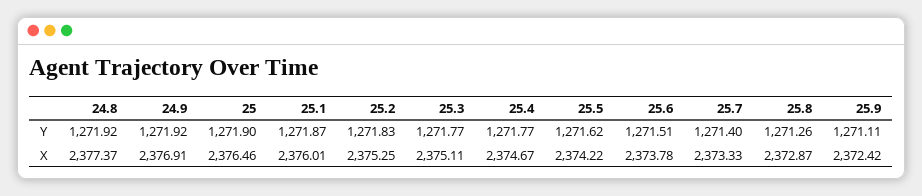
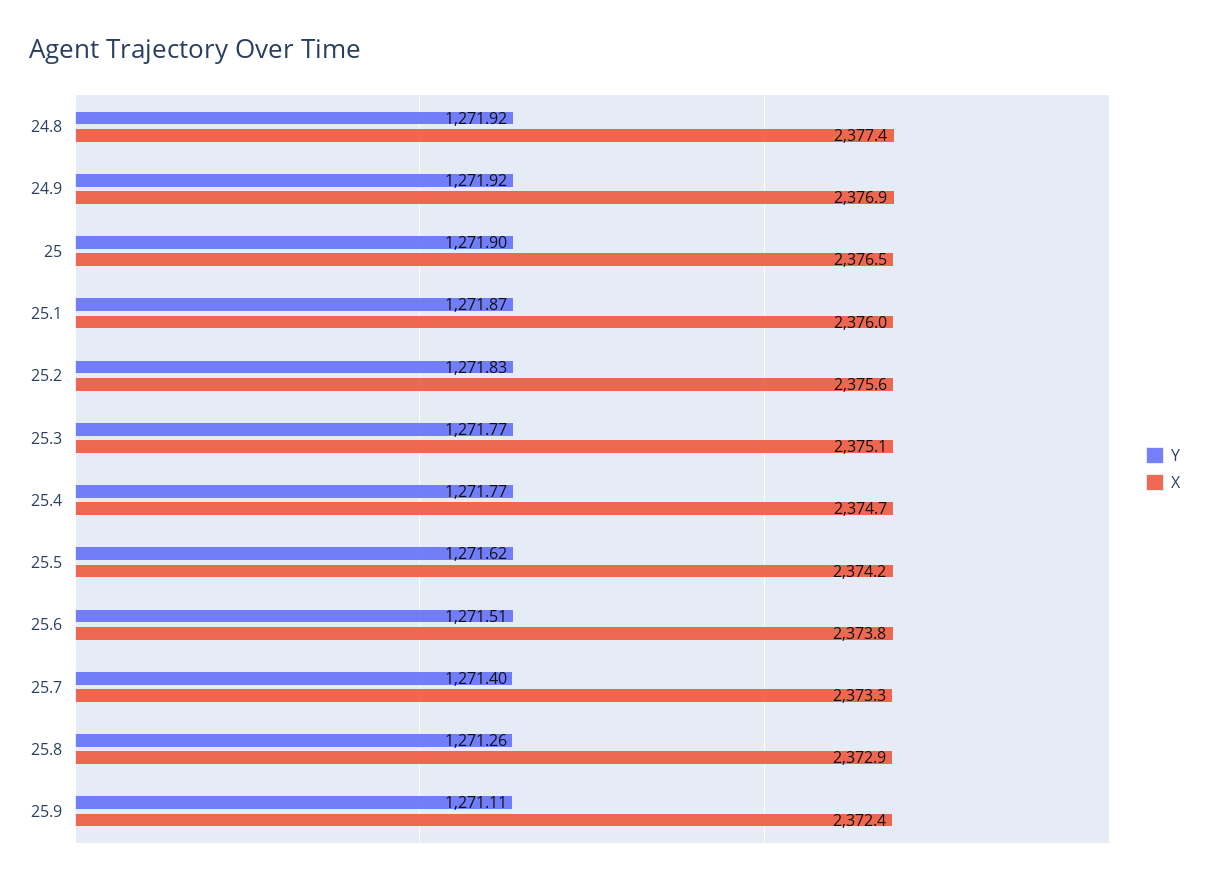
  {
    "Y": {
      "24.8": 1271.92,
      "24.9": 1271.92,
      "25": 1271.9,
      "25.1": 1271.87,
      "25.2": 1271.83,
      "25.3": 1271.77,
      "25.4": 1271.77,
      "25.5": 1271.62,
      "25.6": 1271.51,
      "25.7": 1271.4,
      "25.8": 1271.26,
      "25.9": 1271.11
    },
    "X": {
      "24.8": 2377.37,
      "24.9": 2376.91,
      "25": 2376.46,
      "25.1": 2376.01,
-     "25.2": 2375.25,
+     "25.2": 2375.6,
      "25.3": 2375.11,
      "25.4": 2374.67,
      "25.5": 2374.22,
      "25.6": 2373.78,
      "25.7": 2373.33,
      "25.8": 2372.87,
      "25.9": 2372.42
    }
  }

